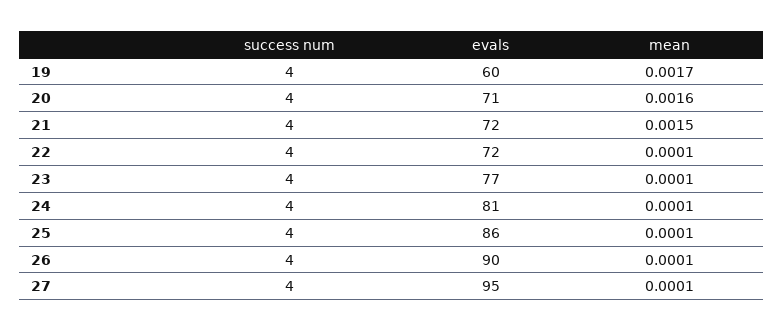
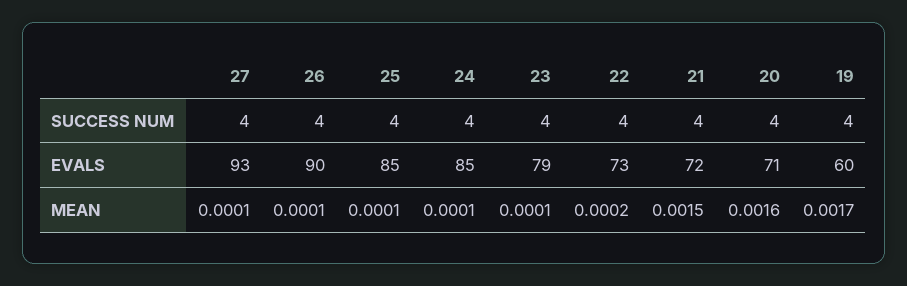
  {
    "success num": {
      "19": 4,
      "20": 4,
      "21": 4,
      "22": 4,
      "23": 4,
      "24": 4,
      "25": 4,
      "26": 4,
      "27": 4
    },
    "evals": {
      "19": 60,
      "20": 71,
      "21": 72,
-     "22": 72,
+     "22": 73,
-     "23": 77,
+     "23": 79,
-     "24": 81,
+     "24": 85,
-     "25": 86,
+     "25": 85,
      "26": 90,
-     "27": 95
+     "27": 93
    },
    "mean": {
      "19": 0.0017,
      "20": 0.0016,
      "21": 0.0015,
-     "22": 0.0001,
+     "22": 0.0002,
      "23": 0.0001,
      "24": 0.0001,
      "25": 0.0001,
      "26": 0.0001,
      "27": 0.0001
    }
  }

